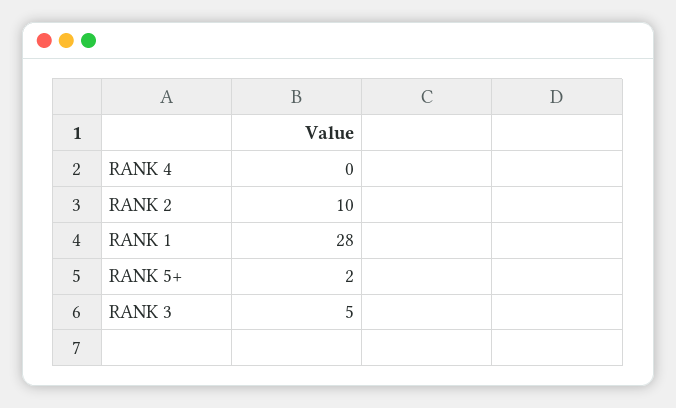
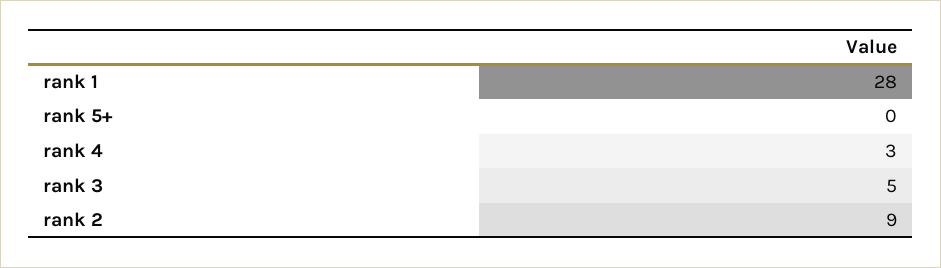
  {
-   "RANK 4": 0,
+   "RANK 4": 3,
-   "RANK 2": 10,
+   "RANK 2": 9,
    "RANK 1": 28,
-   "RANK 5+": 2,
+   "RANK 5+": 0,
    "RANK 3": 5
  }

